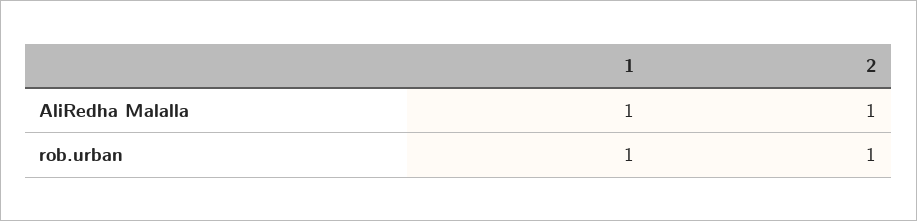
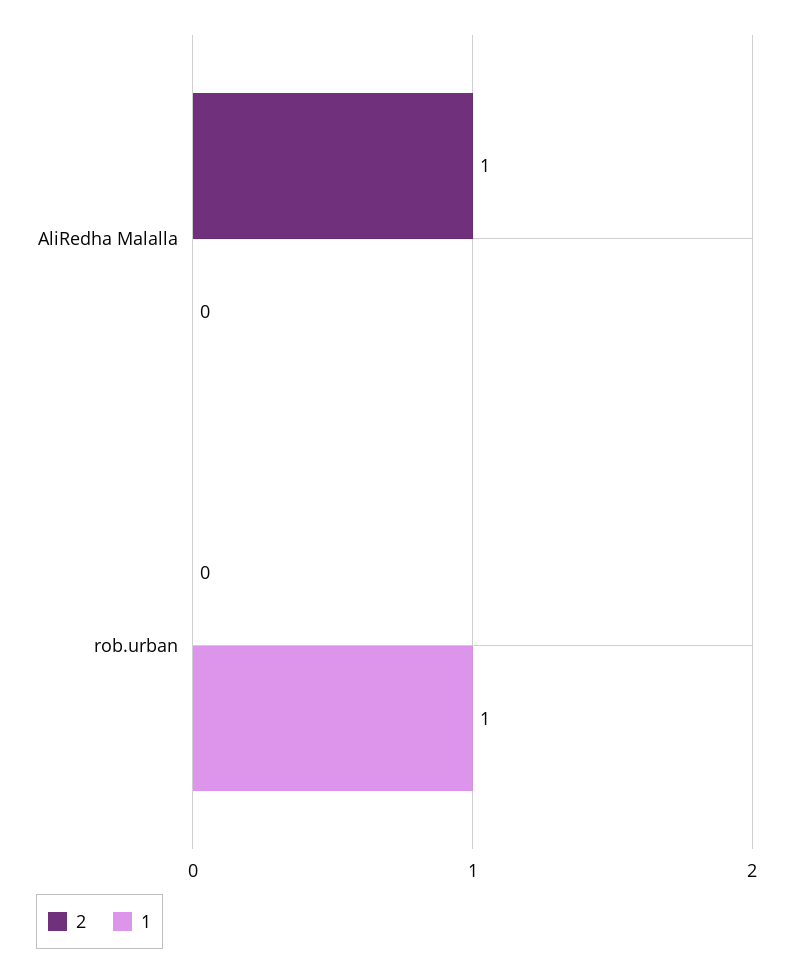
  {
    "1": {
-     "AliRedha Malalla": 1,
+     "AliRedha Malalla": 0,
      "rob.urban": 1
    },
    "2": {
      "AliRedha Malalla": 1,
-     "rob.urban": 1
+     "rob.urban": 0
    }
  }

